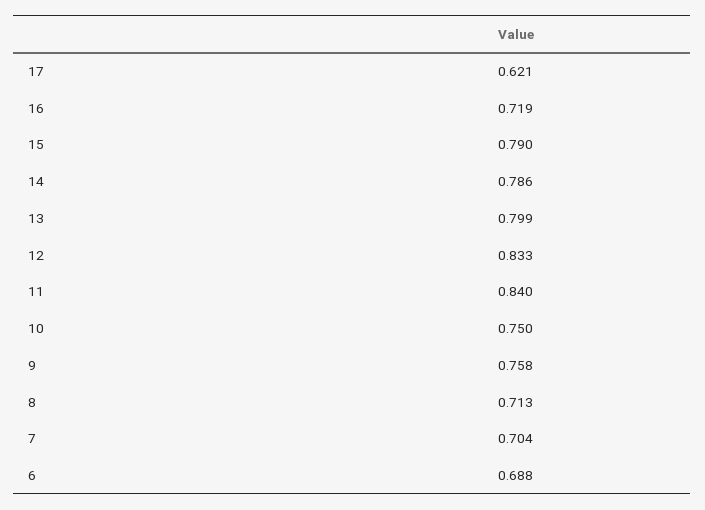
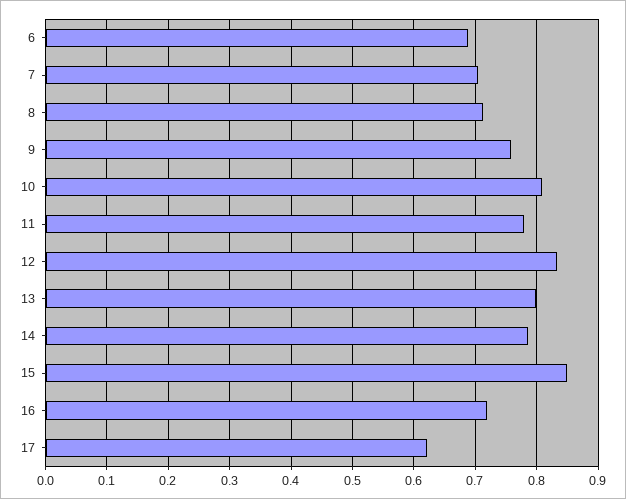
  {
    "17": 0.621,
    "16": 0.719,
-   "15": 0.79,
+   "15": 0.85,
    "14": 0.786,
    "13": 0.799,
    "12": 0.833,
-   "11": 0.84,
+   "11": 0.78,
-   "10": 0.75,
+   "10": 0.81,
    "9": 0.758,
    "8": 0.713,
    "7": 0.704,
    "6": 0.688
  }

